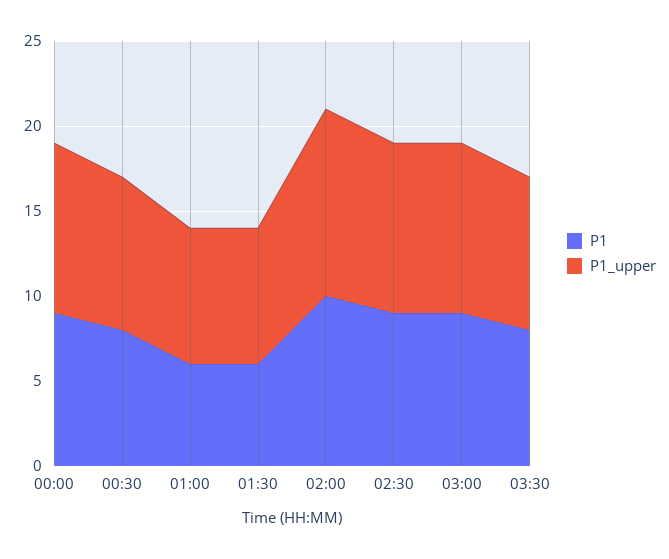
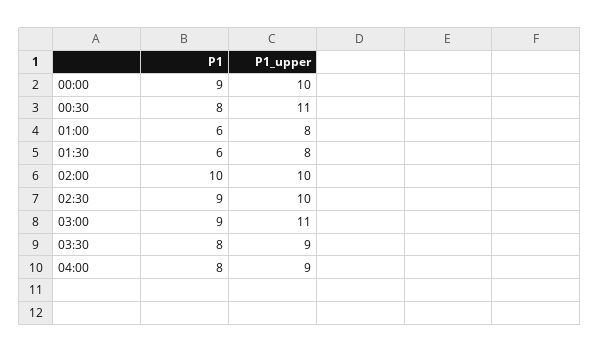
  {
    "P1": {
      "00:00": 9,
      "00:30": 8,
      "01:00": 6,
      "01:30": 6,
      "02:00": 10,
      "02:30": 9,
      "03:00": 9,
-     "03:30": 8
+     "03:30": 8,
+     "04:00": 8
    },
    "P1_upper": {
      "00:00": 10,
-     "00:30": 9,
+     "00:30": 11,
      "01:00": 8,
      "01:30": 8,
-     "02:00": 11,
+     "02:00": 10,
      "02:30": 10,
-     "03:00": 10,
+     "03:00": 11,
-     "03:30": 9
+     "03:30": 9,
+     "04:00": 9
    }
  }

